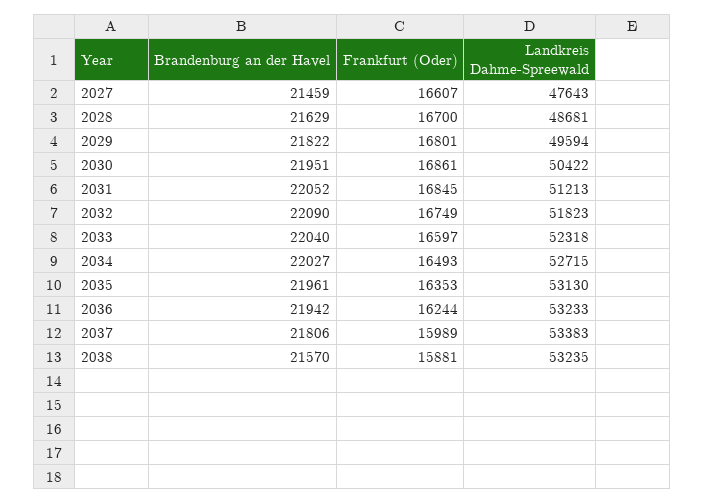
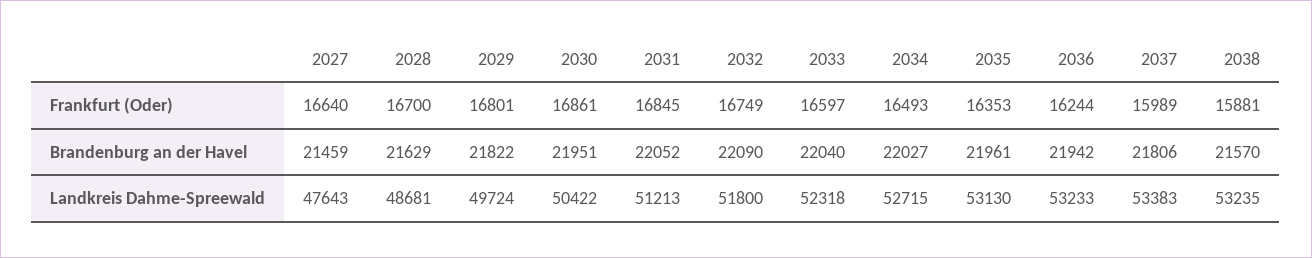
  {
    "Brandenburg an der Havel": {
      "2027": 21459,
      "2028": 21629,
      "2029": 21822,
      "2030": 21951,
      "2031": 22052,
      "2032": 22090,
      "2033": 22040,
      "2034": 22027,
      "2035": 21961,
      "2036": 21942,
      "2037": 21806,
      "2038": 21570
    },
    "Frankfurt (Oder)": {
-     "2027": 16607,
+     "2027": 16640,
      "2028": 16700,
      "2029": 16801,
      "2030": 16861,
      "2031": 16845,
      "2032": 16749,
      "2033": 16597,
      "2034": 16493,
      "2035": 16353,
      "2036": 16244,
      "2037": 15989,
      "2038": 15881
    },
    "Landkreis Dahme-Spreewald": {
      "2027": 47643,
      "2028": 48681,
-     "2029": 49594,
+     "2029": 49724,
      "2030": 50422,
      "2031": 51213,
-     "2032": 51823,
+     "2032": 51800,
      "2033": 52318,
      "2034": 52715,
      "2035": 53130,
      "2036": 53233,
      "2037": 53383,
      "2038": 53235
    }
  }

